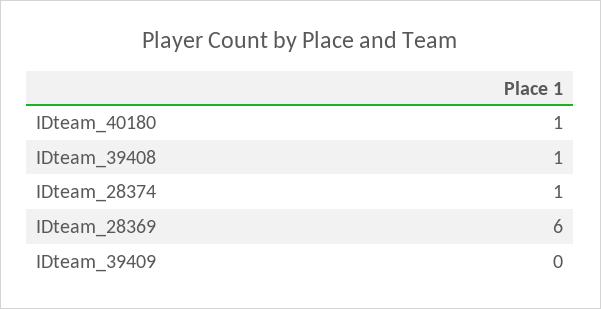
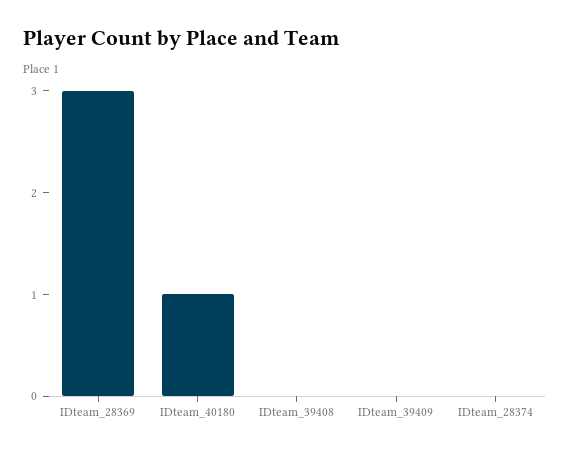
  {
    "IDteam_40180": 1,
-   "IDteam_39408": 1,
+   "IDteam_39408": 0,
-   "IDteam_28374": 1,
+   "IDteam_28374": 0,
-   "IDteam_28369": 6,
+   "IDteam_28369": 3,
    "IDteam_39409": 0
  }

